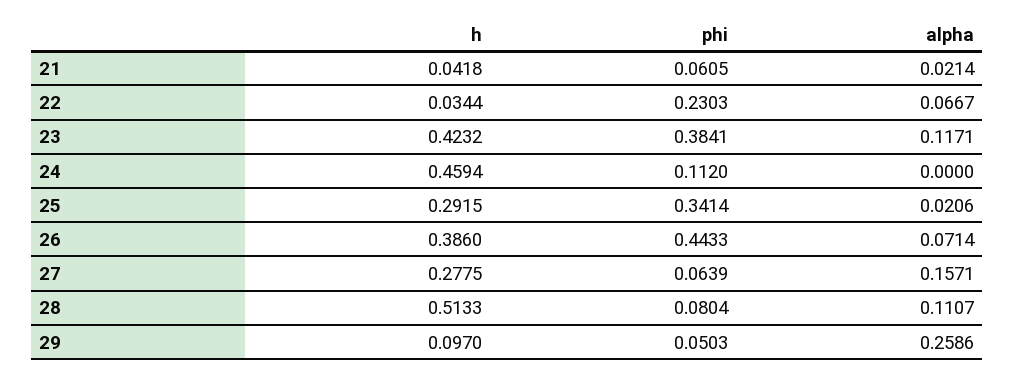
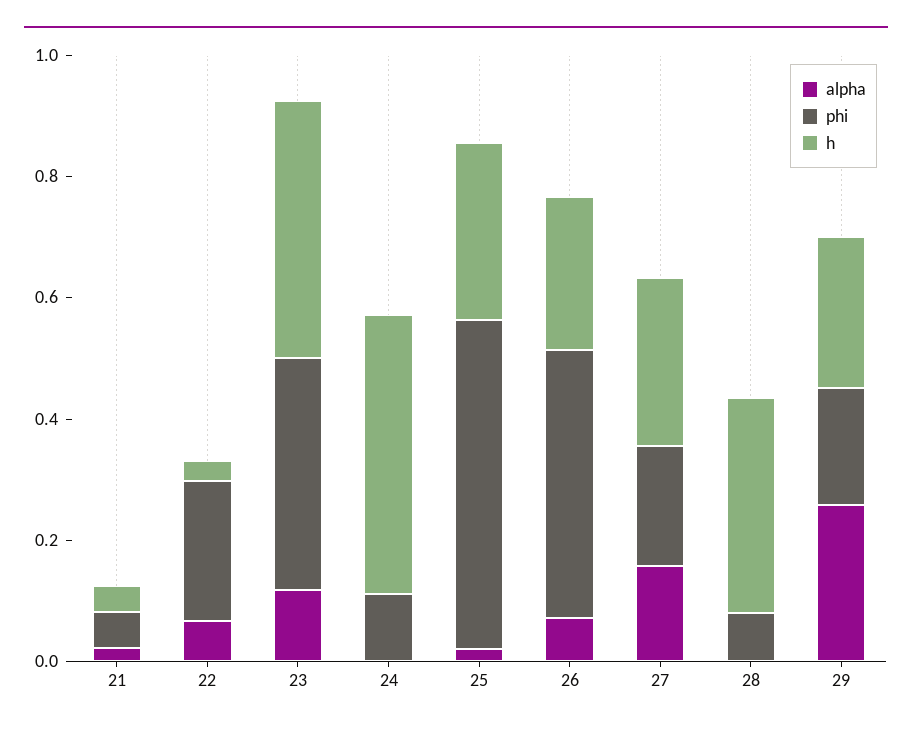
  {
    "h": {
      "21": 0.0418,
      "22": 0.0344,
      "23": 0.4232,
      "24": 0.4594,
      "25": 0.2915,
-     "26": 0.386,
+     "26": 0.25,
      "27": 0.2775,
-     "28": 0.5133,
+     "28": 0.35,
-     "29": 0.097
+     "29": 0.25
    },
    "phi": {
      "21": 0.0605,
      "22": 0.2303,
      "23": 0.3841,
      "24": 0.112,
-     "25": 0.3414,
+     "25": 0.55,
      "26": 0.4433,
-     "27": 0.0639,
+     "27": 0.2,
      "28": 0.0804,
-     "29": 0.0503
+     "29": 0.2
    },
    "alpha": {
      "21": 0.0214,
      "22": 0.0667,
      "23": 0.1171,
      "24": 0,
      "25": 0.0206,
      "26": 0.0714,
      "27": 0.1571,
-     "28": 0.1107,
+     "28": 0,
      "29": 0.2586
    }
  }

